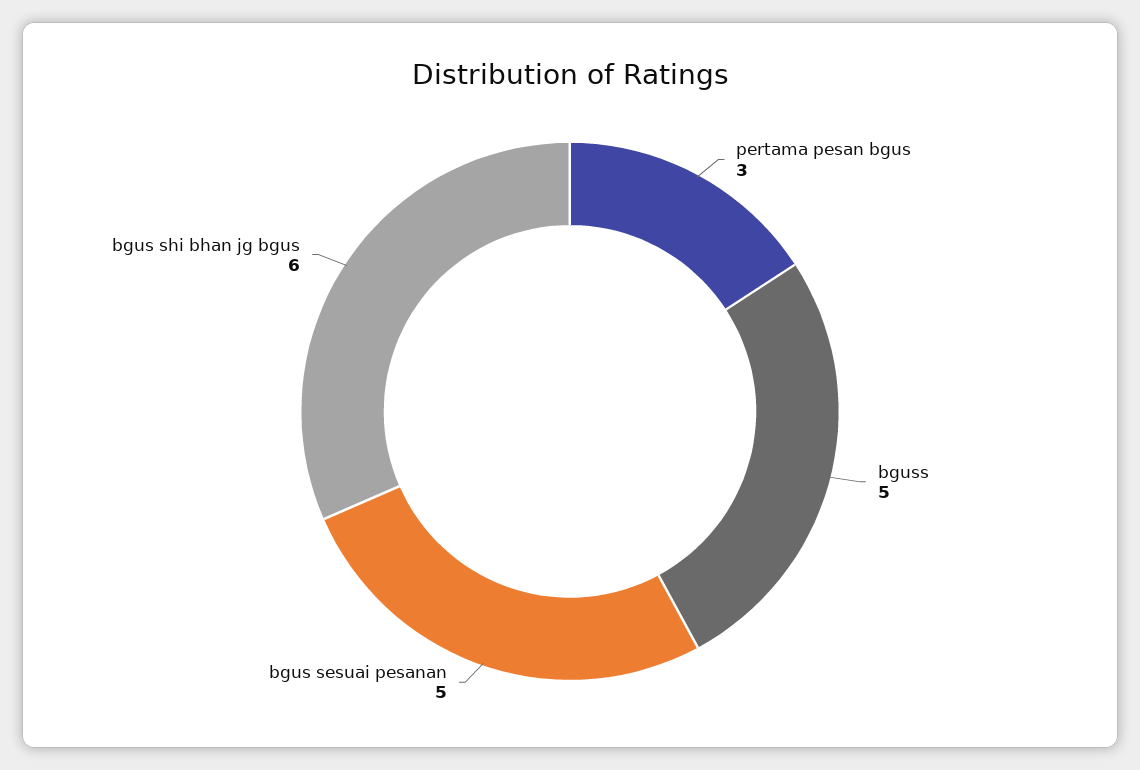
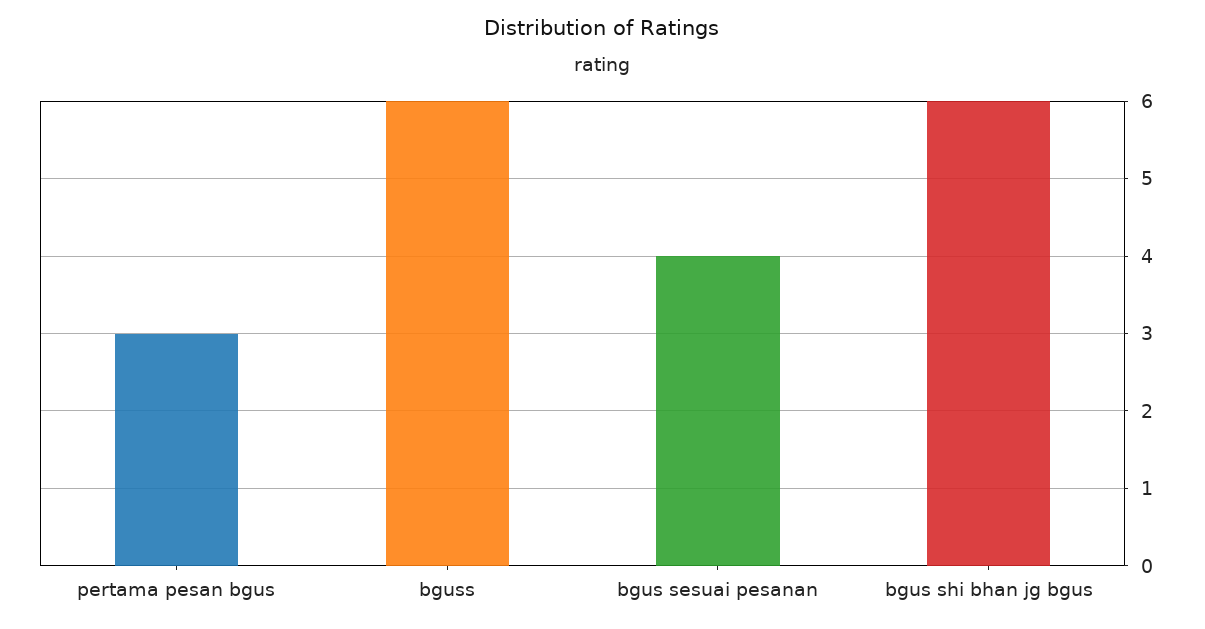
  {
    "pertama pesan bgus": 3,
-   "bguss": 5,
+   "bguss": 6,
-   "bgus sesuai pesanan": 5,
+   "bgus sesuai pesanan": 4,
    "bgus shi bhan jg bgus": 6
  }

